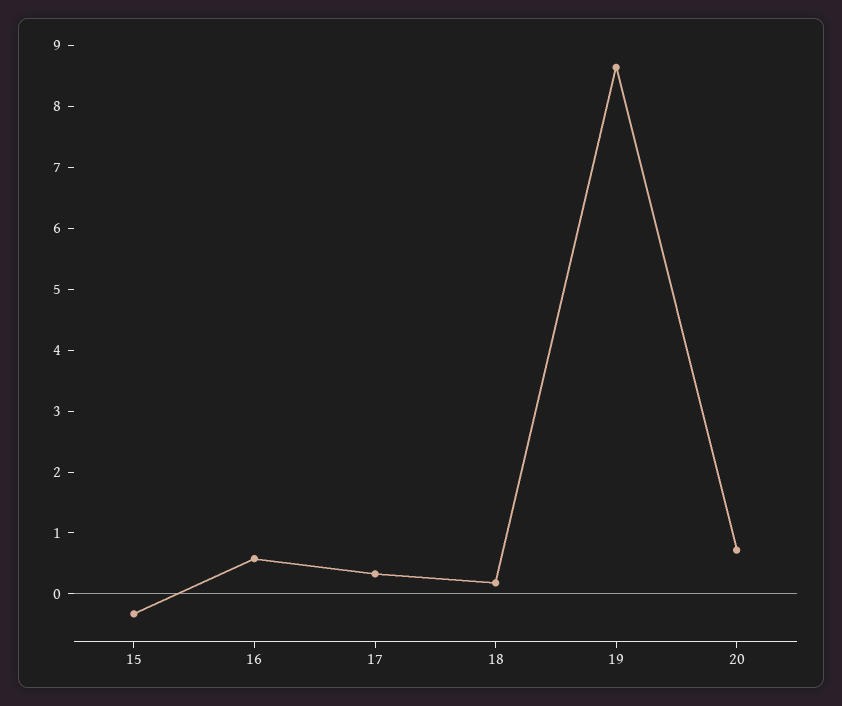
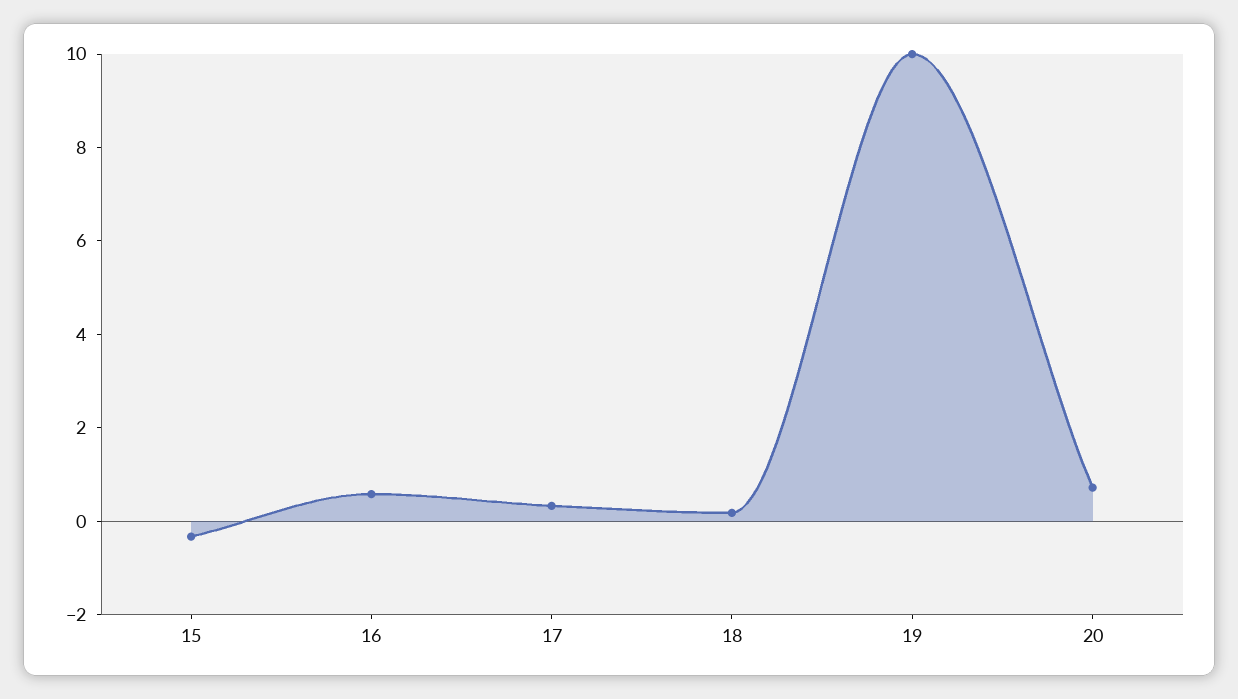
  {
    "15": -0.4,
    "16": 0.6,
    "17": 0.4,
    "18": 0.2,
-   "19": 8.6,
+   "19": 10,
    "20": 0.8
  }

